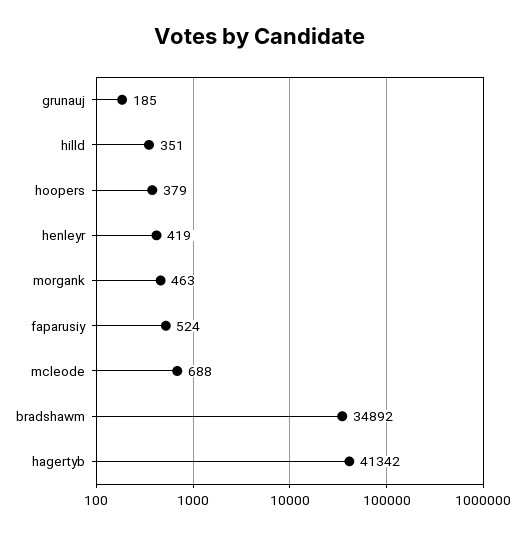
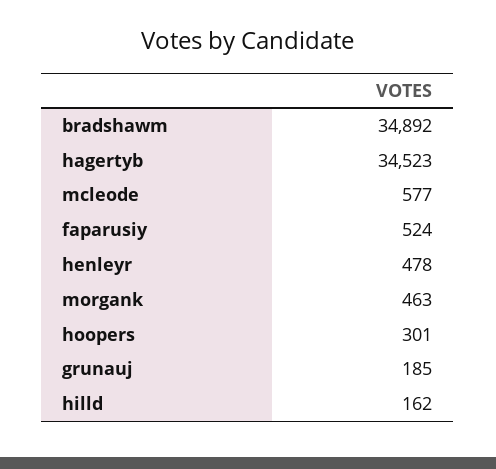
  {
    "grunauj": 185,
-   "hilld": 351,
+   "hilld": 162,
-   "hoopers": 379,
+   "hoopers": 301,
-   "henleyr": 419,
+   "henleyr": 478,
    "morgank": 463,
    "faparusiy": 524,
-   "mcleode": 688,
+   "mcleode": 577,
    "bradshawm": 34892,
-   "hagertyb": 41342
+   "hagertyb": 34523
  }

